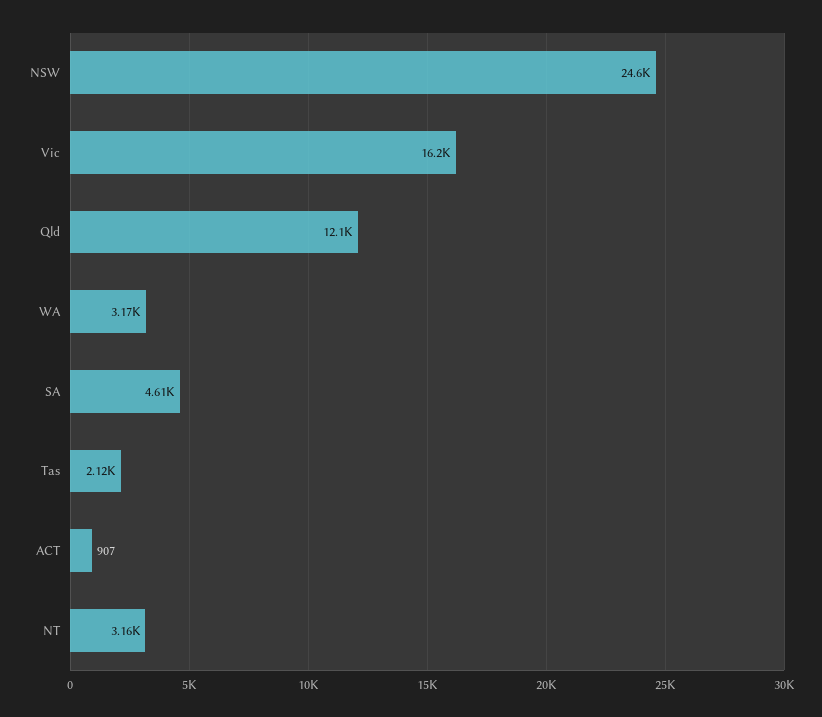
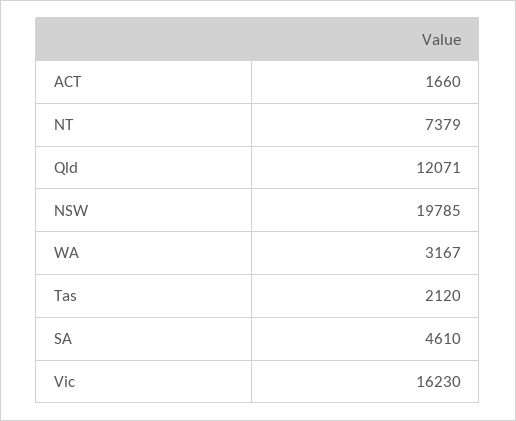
  {
-   "NSW": 24600,
+   "NSW": 19785,
    "Vic": 16230,
    "Qld": 12071,
    "WA": 3167,
    "SA": 4610,
    "Tas": 2120,
-   "ACT": 907,
+   "ACT": 1660,
-   "NT": 3160
+   "NT": 7379
  }

